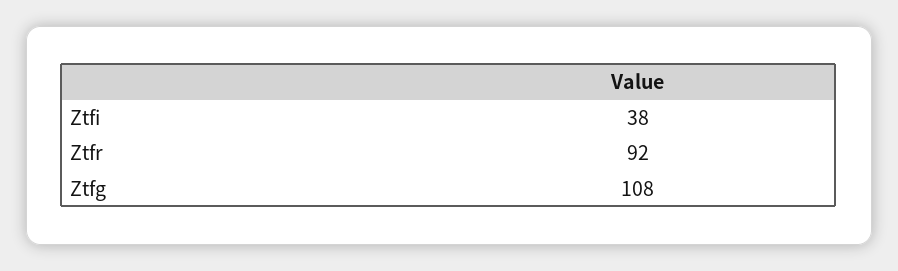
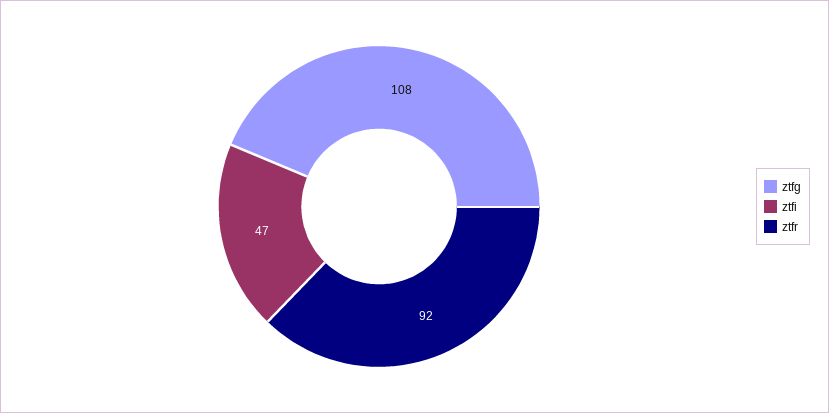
  {
-   "Ztfi": 38,
+   "Ztfi": 47,
    "Ztfr": 92,
    "Ztfg": 108
  }

